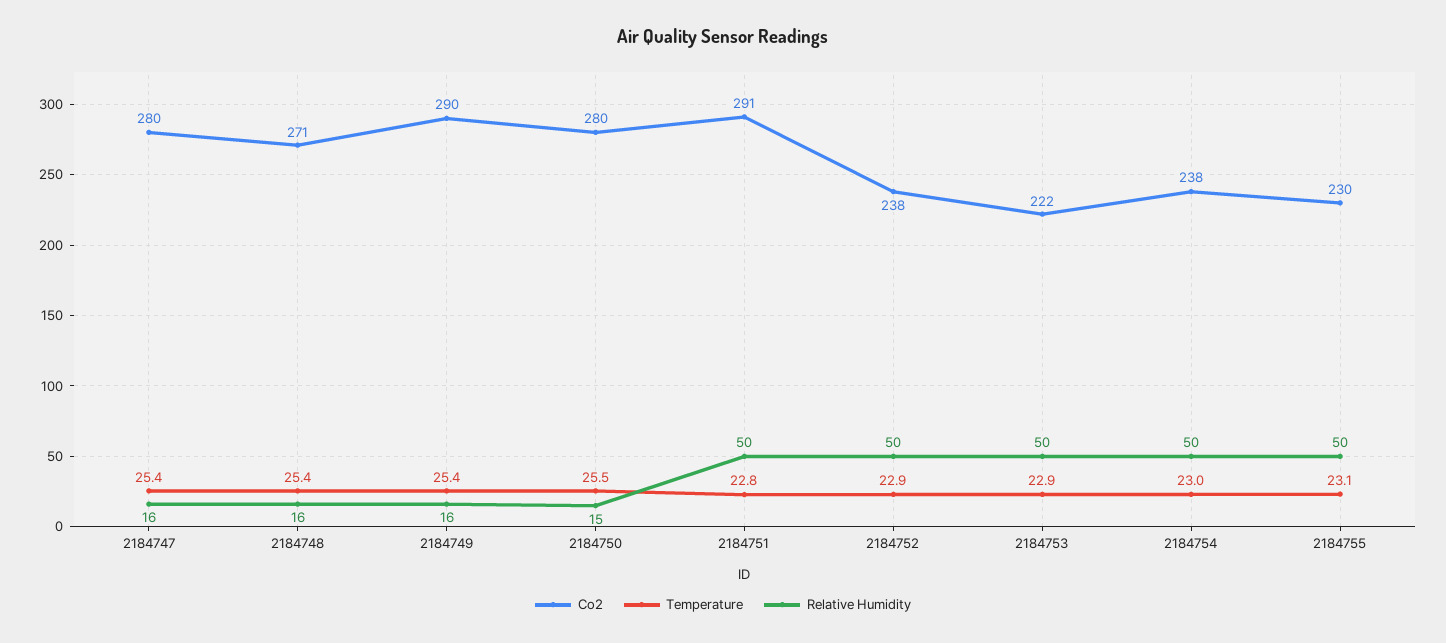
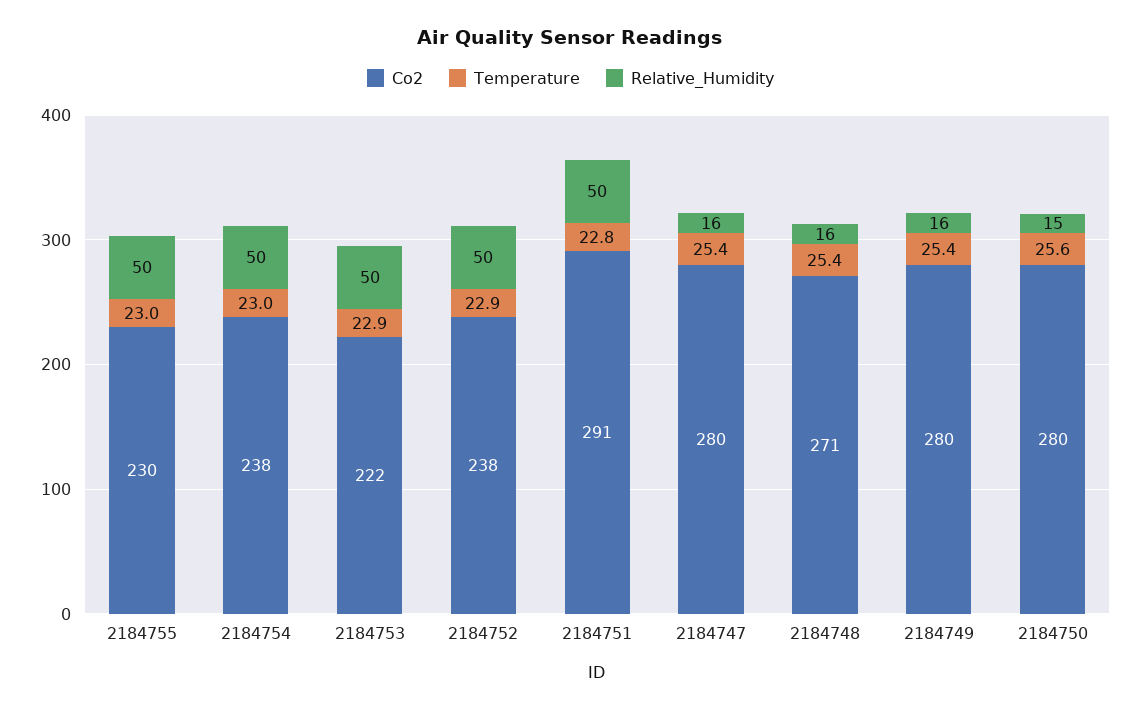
  {
    "Co2": {
      "2184747": 280,
      "2184748": 271,
-     "2184749": 290,
+     "2184749": 280,
      "2184750": 280,
      "2184751": 291,
      "2184752": 238,
      "2184753": 222,
      "2184754": 238,
      "2184755": 230
    },
    "Temperature": {
      "2184747": 25.4,
      "2184748": 25.4,
      "2184749": 25.4,
-     "2184750": 25.5,
+     "2184750": 25.6,
      "2184751": 22.8,
      "2184752": 22.9,
      "2184753": 22.9,
      "2184754": 23,
-     "2184755": 23.1
+     "2184755": 23
    },
    "Relative Humidity": {
      "2184747": 16,
      "2184748": 16,
      "2184749": 16,
      "2184750": 15,
      "2184751": 50,
      "2184752": 50,
      "2184753": 50,
      "2184754": 50,
      "2184755": 50
    }
  }

